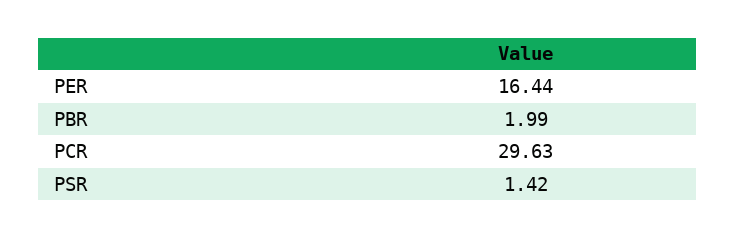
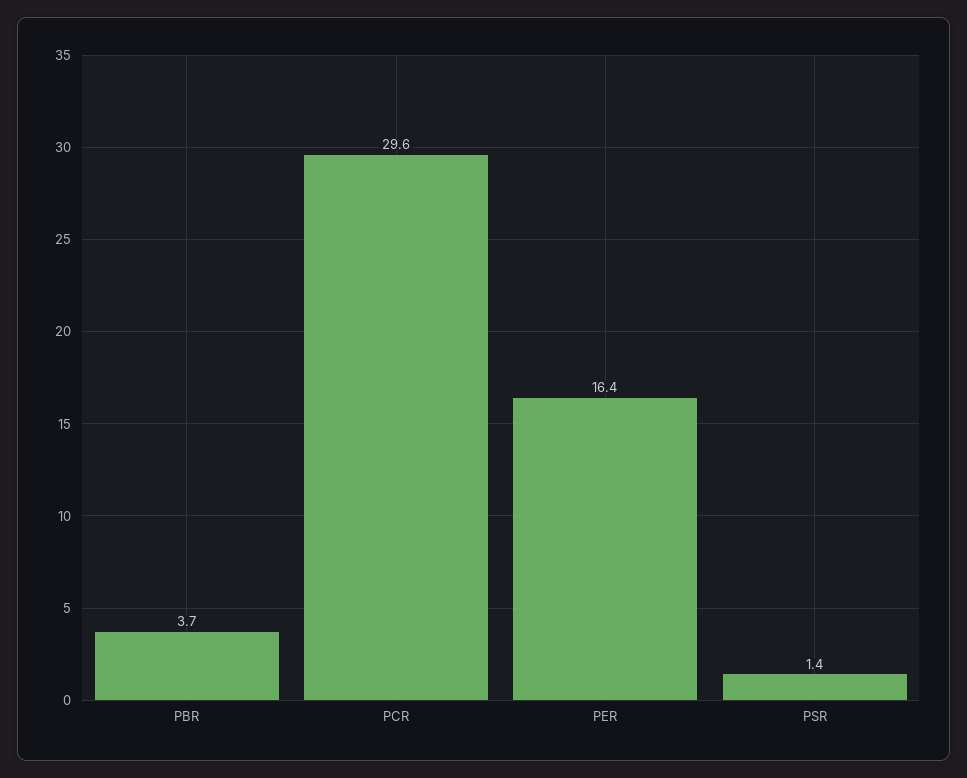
  {
    "PER": 16.44,
-   "PBR": 1.99,
+   "PBR": 3.7,
    "PCR": 29.63,
    "PSR": 1.42
  }

